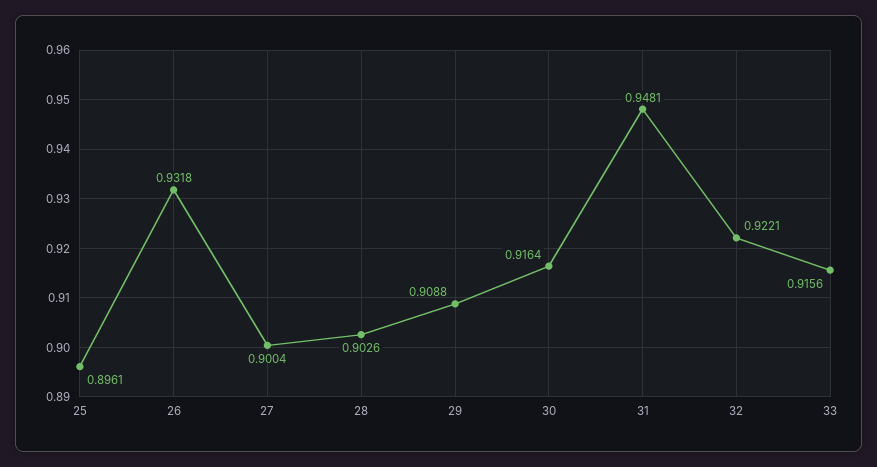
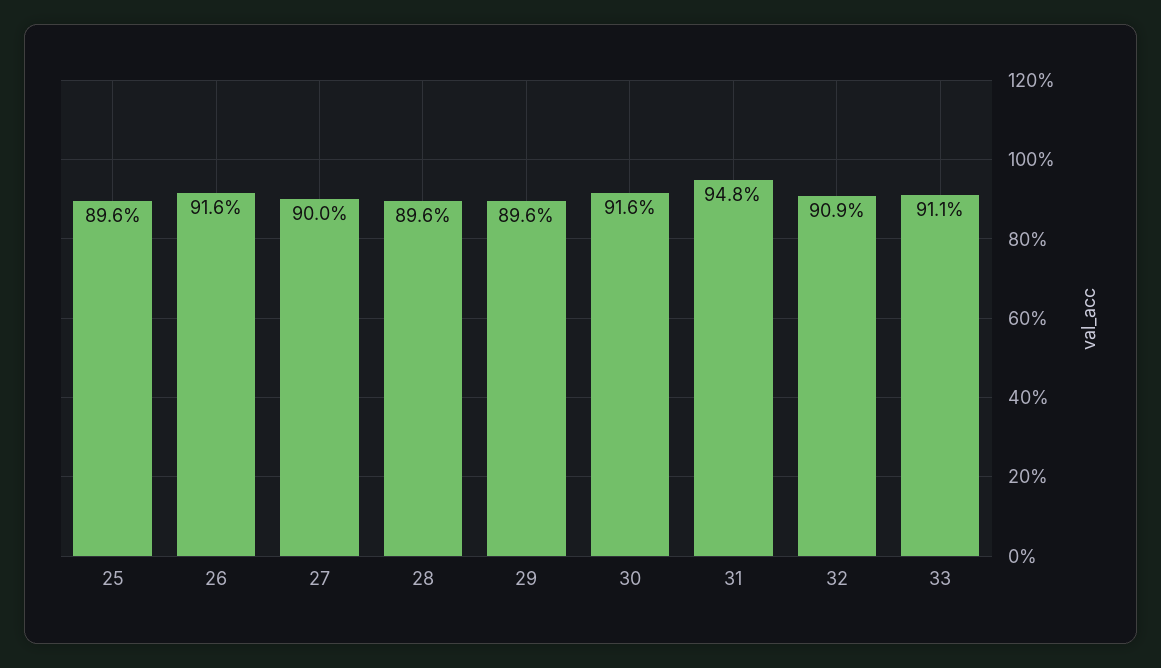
  {
    "25": 0.8961,
-   "26": 0.9318,
+   "26": 0.916,
    "27": 0.9004,
-   "28": 0.9026,
+   "28": 0.896,
-   "29": 0.9088,
+   "29": 0.896,
    "30": 0.9164,
    "31": 0.9481,
-   "32": 0.9221,
+   "32": 0.909,
-   "33": 0.9156
+   "33": 0.911
  }

